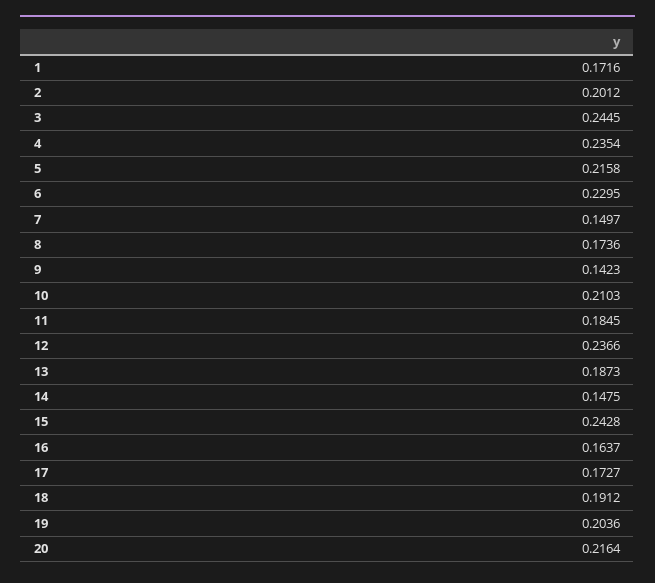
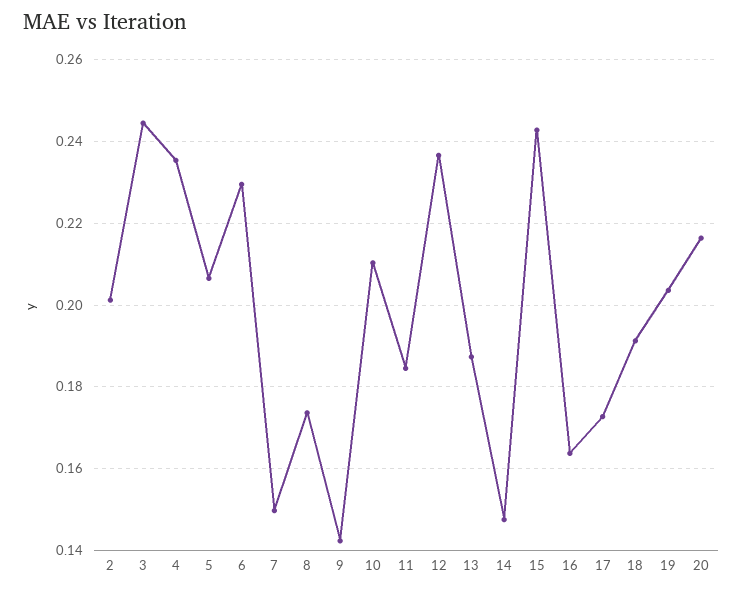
  {
-   "1": 0.1716,
    "2": 0.2012,
    "3": 0.2445,
    "4": 0.2354,
-   "5": 0.2158,
+   "5": 0.206,
    "6": 0.2295,
    "7": 0.1497,
    "8": 0.1736,
    "9": 0.1423,
    "10": 0.2103,
    "11": 0.1845,
    "12": 0.2366,
    "13": 0.1873,
    "14": 0.1475,
    "15": 0.2428,
    "16": 0.1637,
    "17": 0.1727,
    "18": 0.1912,
    "19": 0.2036,
    "20": 0.2164
  }

